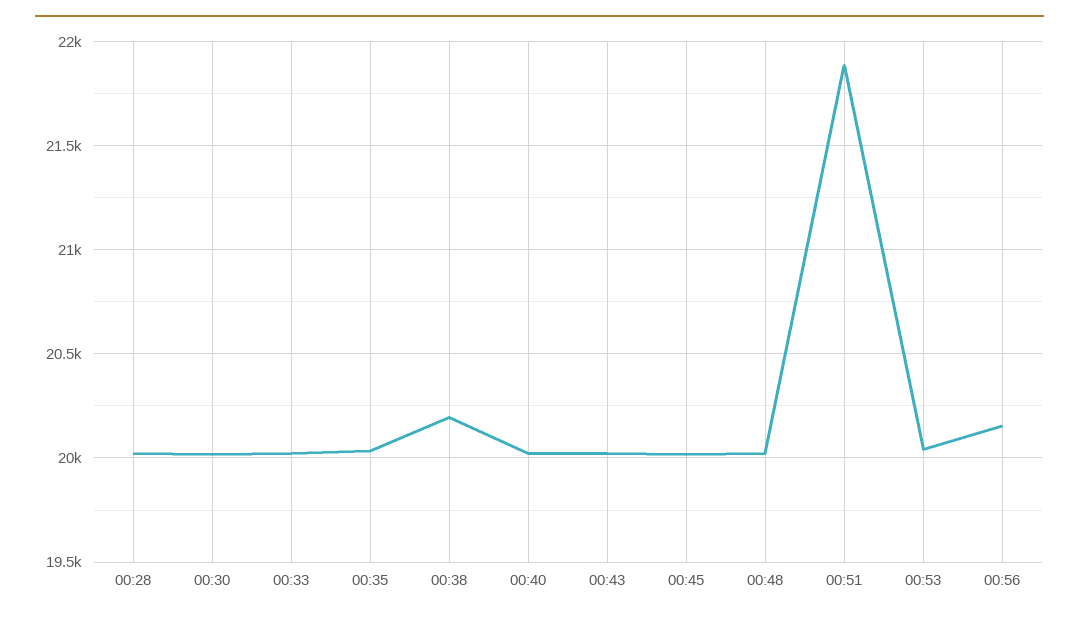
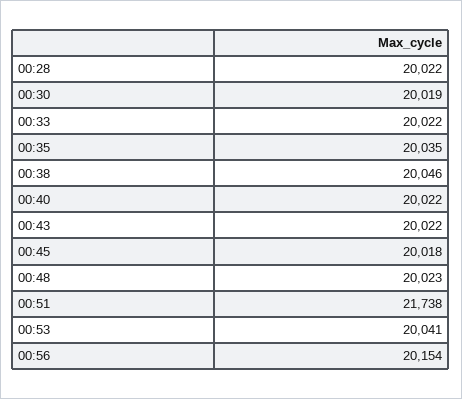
  {
    "00:28": 20022,
    "00:30": 20019,
    "00:33": 20022,
    "00:35": 20035,
-   "00:38": 20200,
+   "00:38": 20046,
    "00:40": 20022,
    "00:43": 20022,
    "00:45": 20018,
    "00:48": 20023,
-   "00:51": 21900,
+   "00:51": 21738,
    "00:53": 20041,
    "00:56": 20154
  }

